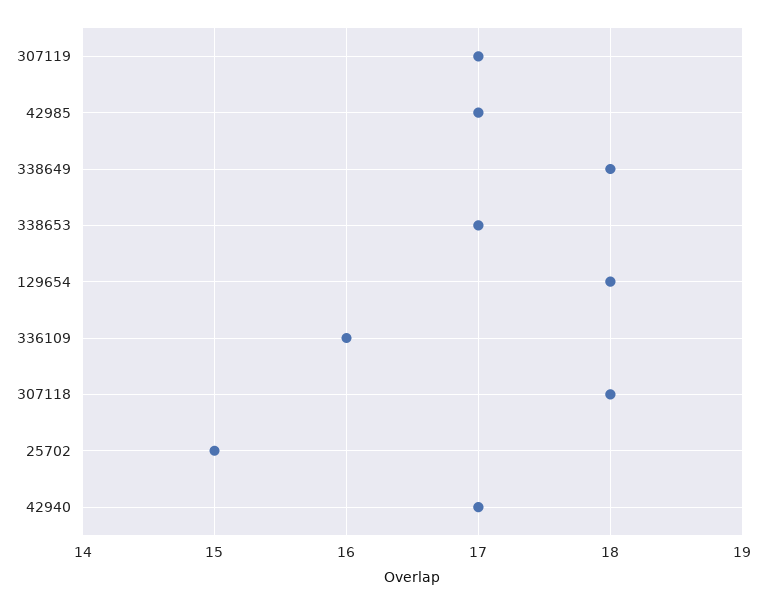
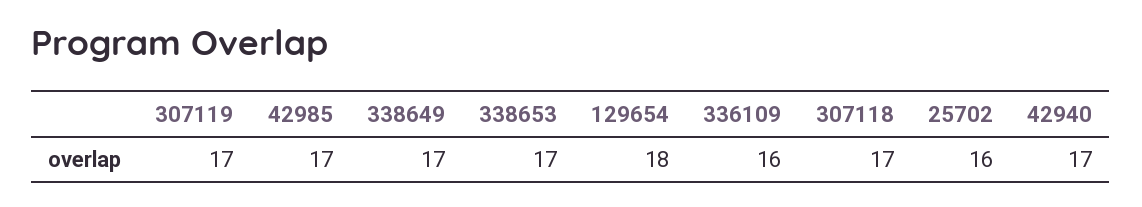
  {
    "307119": 17,
    "42985": 17,
-   "338649": 18,
+   "338649": 17,
    "338653": 17,
    "129654": 18,
    "336109": 16,
-   "307118": 18,
+   "307118": 17,
-   "25702": 15,
+   "25702": 16,
    "42940": 17
  }

